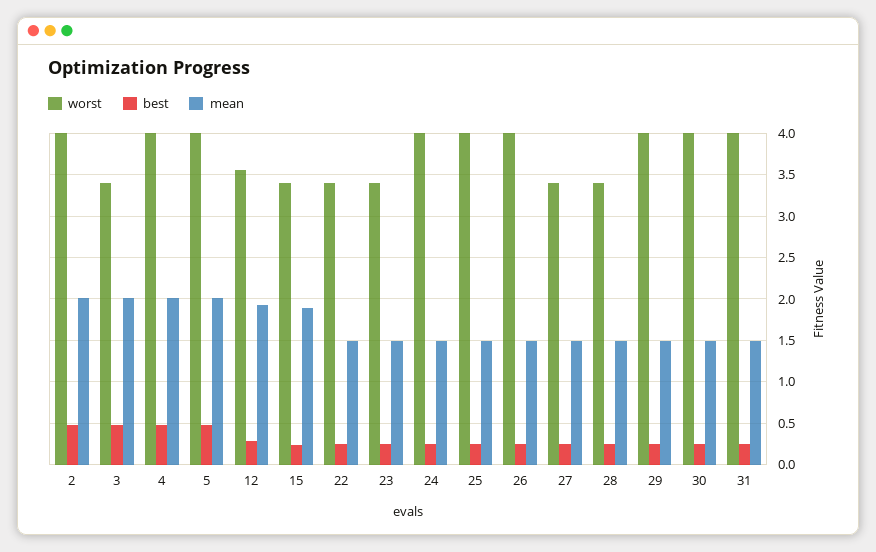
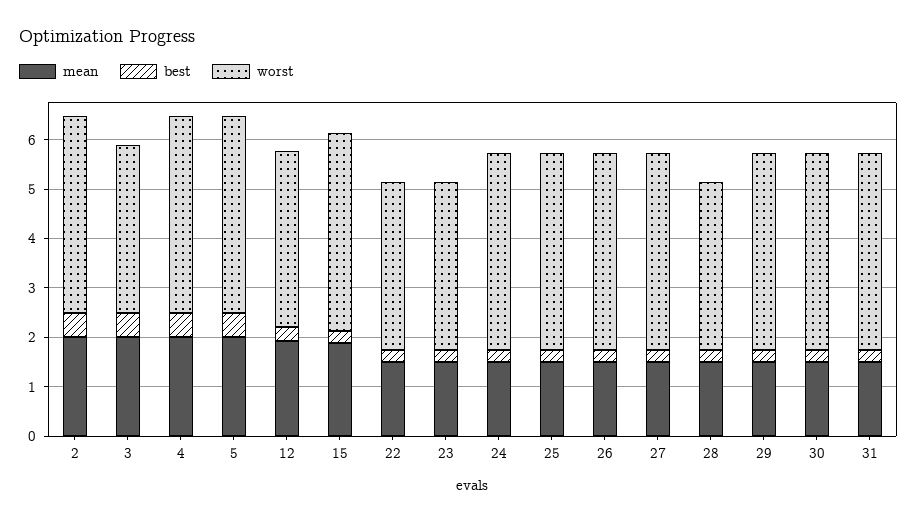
  {
    "worst": {
      "2": 4,
      "3": 3.4,
      "4": 4,
      "5": 4,
      "12": 3.6,
-     "15": 3.4,
+     "15": 4,
      "22": 3.4,
      "23": 3.4,
      "24": 4,
      "25": 4,
      "26": 4,
-     "27": 3.4,
+     "27": 4,
      "28": 3.4,
      "29": 4,
      "30": 4,
      "31": 4
    },
    "best": {
      "2": 0.5,
      "3": 0.5,
      "4": 0.5,
      "5": 0.5,
      "12": 0.3,
      "15": 0.2,
      "22": 0.2,
      "23": 0.2,
      "24": 0.2,
      "25": 0.2,
      "26": 0.2,
      "27": 0.2,
      "28": 0.2,
      "29": 0.2,
      "30": 0.2,
      "31": 0.2
    },
    "mean": {
      "2": 2,
      "3": 2,
      "4": 2,
      "5": 2,
      "12": 1.9,
      "15": 1.9,
      "22": 1.5,
      "23": 1.5,
      "24": 1.5,
      "25": 1.5,
      "26": 1.5,
      "27": 1.5,
      "28": 1.5,
      "29": 1.5,
      "30": 1.5,
      "31": 1.5
    }
  }

